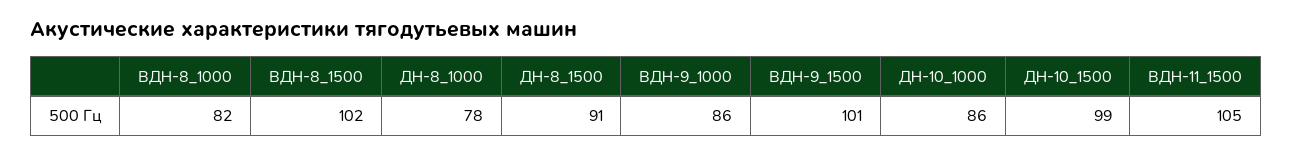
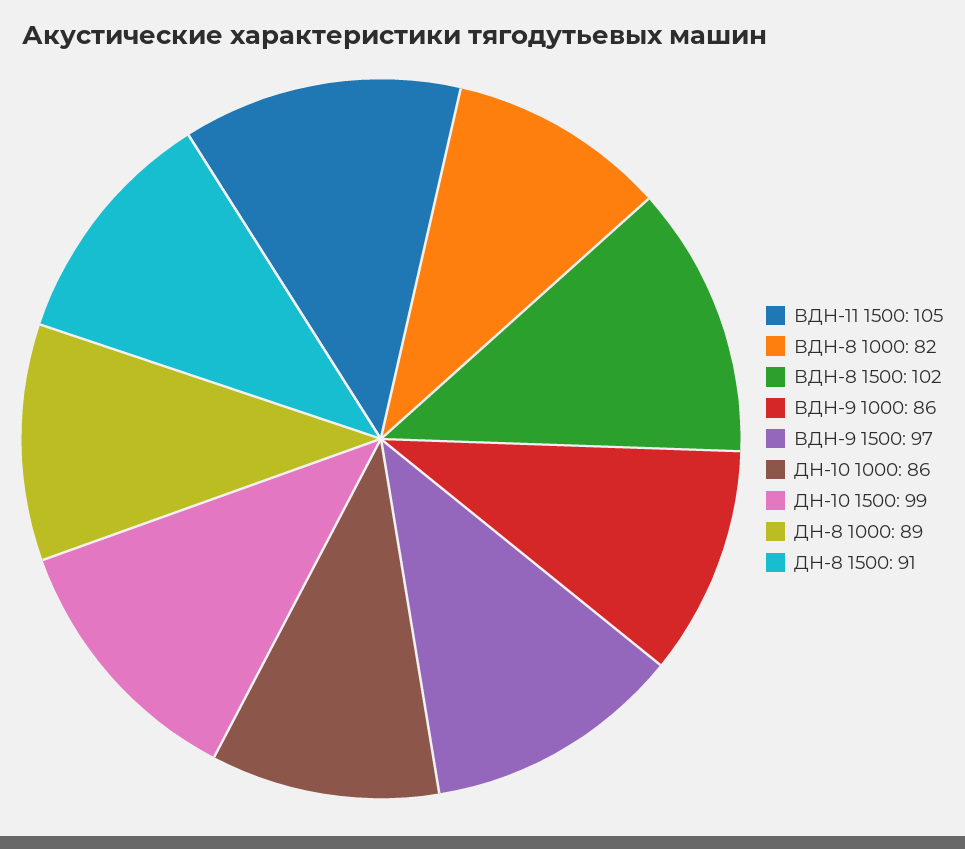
  {
    "ВДН-8_1000": 82,
    "ВДН-8_1500": 102,
-   "ДН-8_1000": 78,
+   "ДН-8_1000": 89,
    "ДН-8_1500": 91,
    "ВДН-9_1000": 86,
-   "ВДН-9_1500": 101,
+   "ВДН-9_1500": 97,
    "ДН-10_1000": 86,
    "ДН-10_1500": 99,
    "ВДН-11_1500": 105
  }

